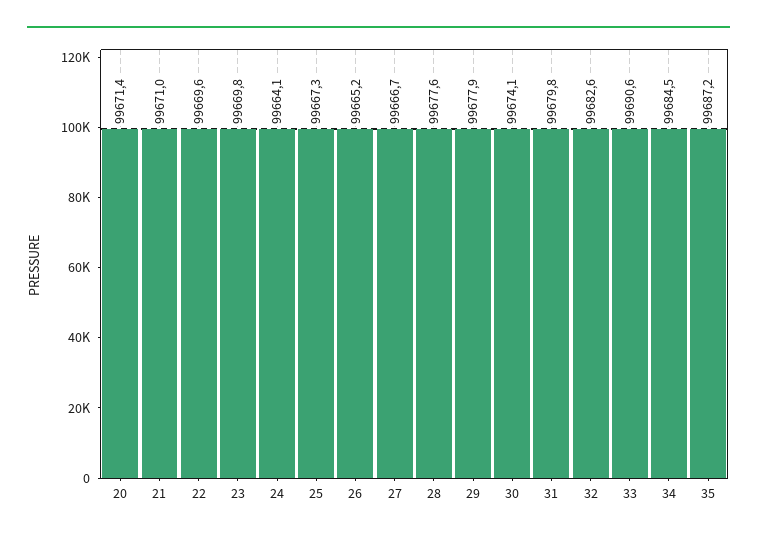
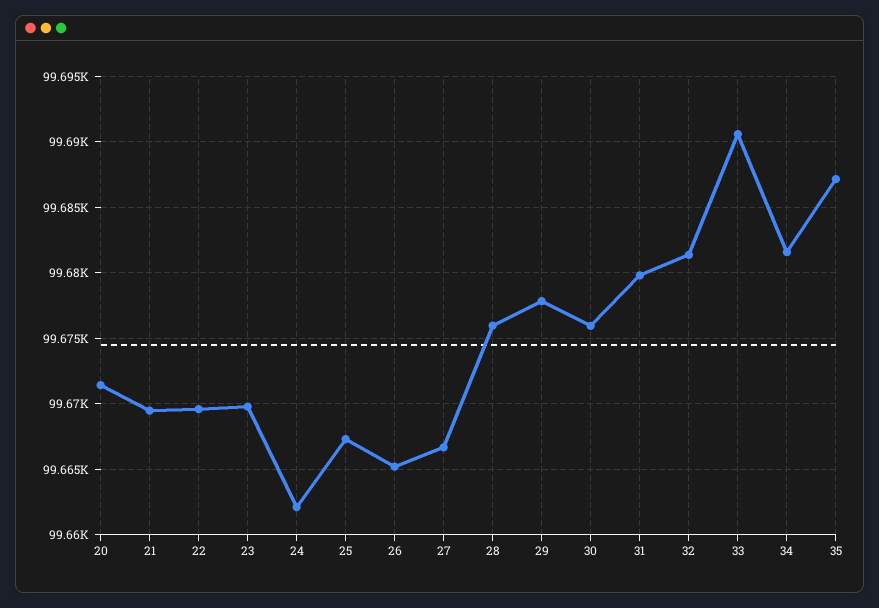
  {
    "20": 99671.4,
-   "21": 99671,
+   "21": 99669.5,
    "22": 99669.6,
    "23": 99669.8,
-   "24": 99664.1,
+   "24": 99662,
    "25": 99667.3,
    "26": 99665.2,
    "27": 99666.7,
-   "28": 99677.6,
+   "28": 99676,
    "29": 99677.9,
-   "30": 99674.1,
+   "30": 99676,
    "31": 99679.8,
-   "32": 99682.6,
+   "32": 99681.5,
    "33": 99690.6,
-   "34": 99684.5,
+   "34": 99681.5,
    "35": 99687.2
  }

